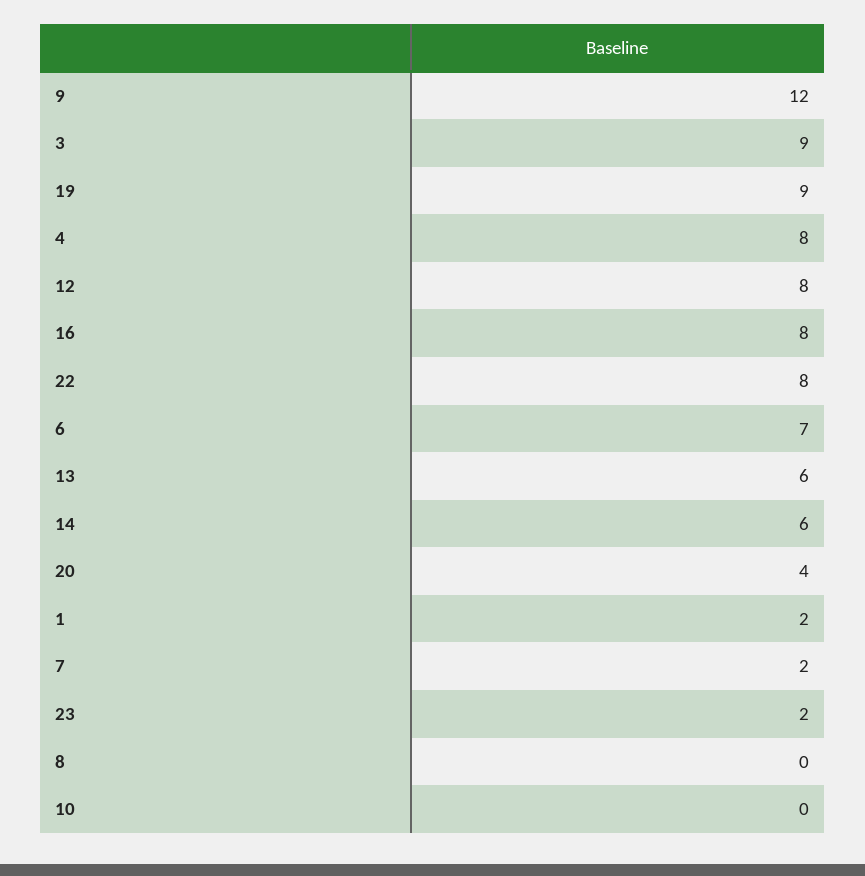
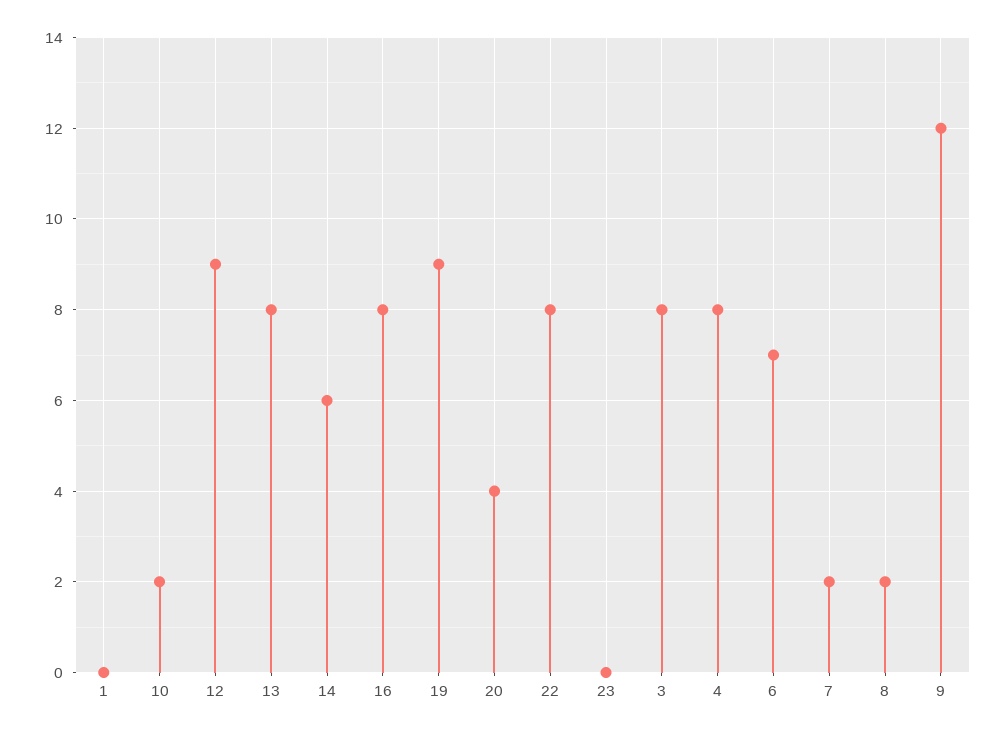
  {
    "9": 12,
-   "3": 9,
+   "3": 8,
    "19": 9,
    "4": 8,
-   "12": 8,
+   "12": 9,
    "16": 8,
    "22": 8,
    "6": 7,
-   "13": 6,
+   "13": 8,
    "14": 6,
    "20": 4,
-   "1": 2,
+   "1": 0,
    "7": 2,
-   "23": 2,
+   "23": 0,
-   "8": 0,
+   "8": 2,
-   "10": 0
+   "10": 2
  }

